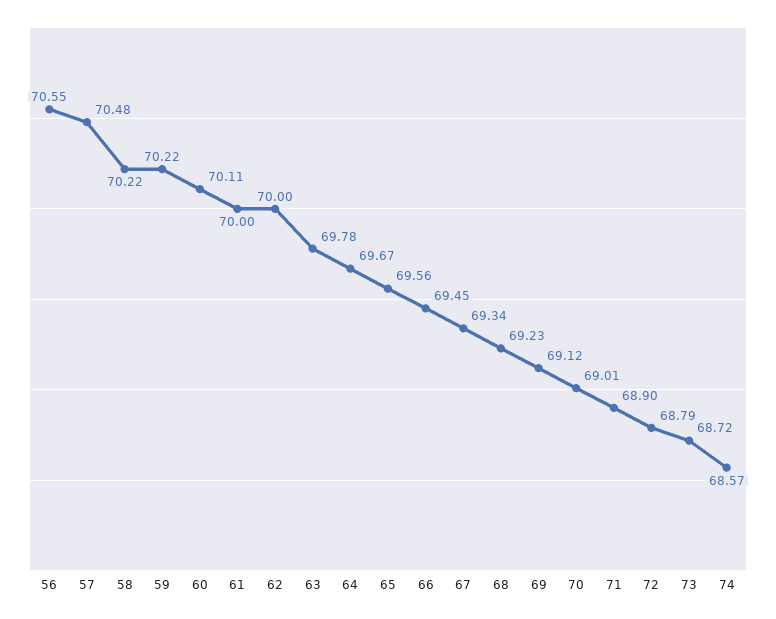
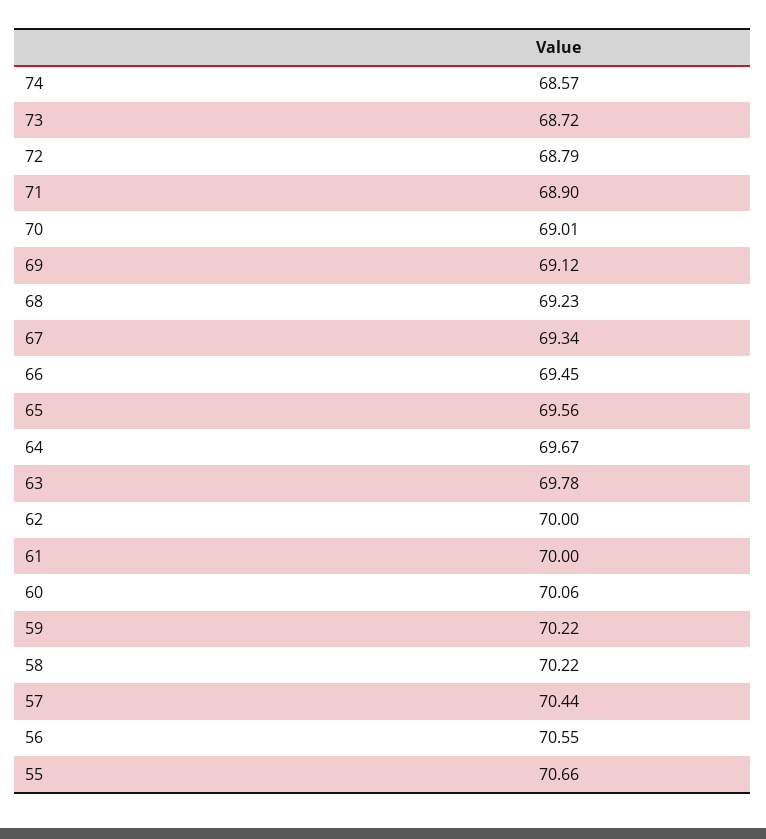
  {
    "56": 70.55,
-   "57": 70.48,
+   "57": 70.44,
    "58": 70.22,
    "59": 70.22,
-   "60": 70.11,
+   "60": 70.06,
    "61": 70,
    "62": 70,
    "63": 69.78,
    "64": 69.67,
    "65": 69.56,
    "66": 69.45,
    "67": 69.34,
    "68": 69.23,
    "69": 69.12,
    "70": 69.01,
    "71": 68.9,
    "72": 68.79,
    "73": 68.72,
-   "74": 68.57
+   "74": 68.57,
+   "55": 70.66
  }

